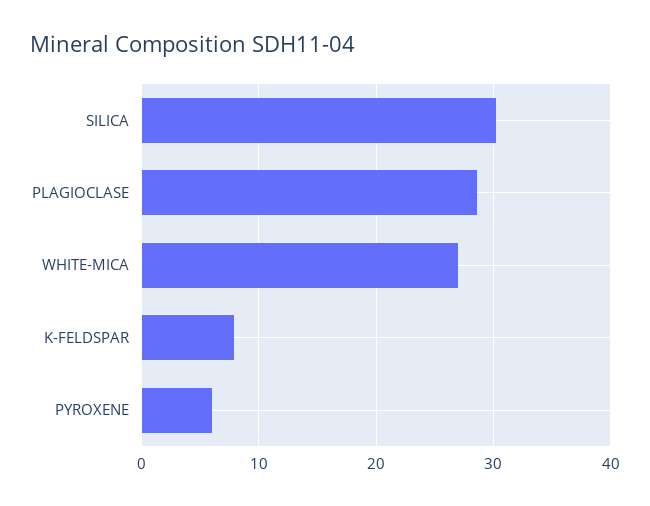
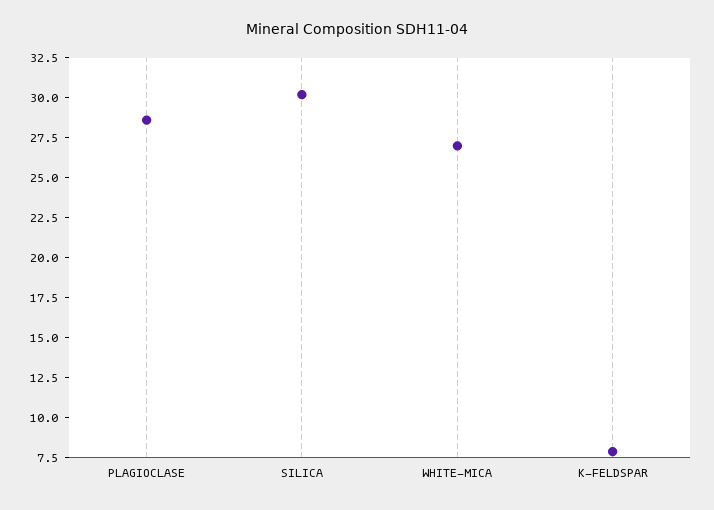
  {
    "SILICA": 30,
    "PLAGIOCLASE": 28.5,
    "WHITE-MICA": 27,
-   "K-FELDSPAR": 8,
+   "K-FELDSPAR": 8
-   "PYROXENE": 6
  }

